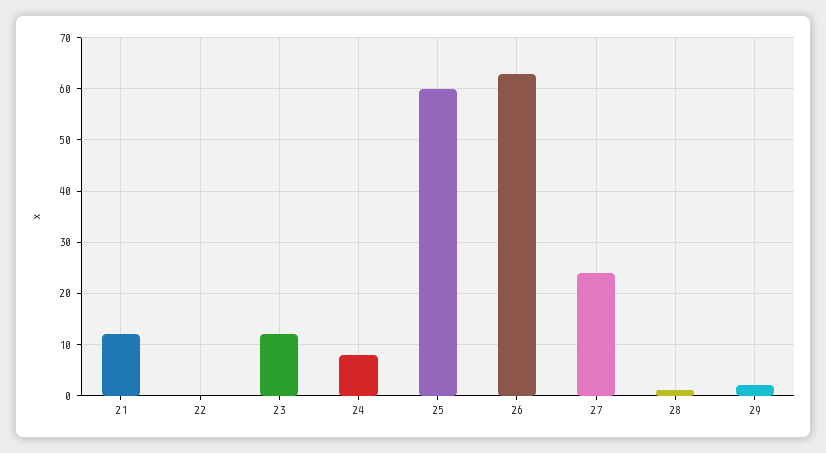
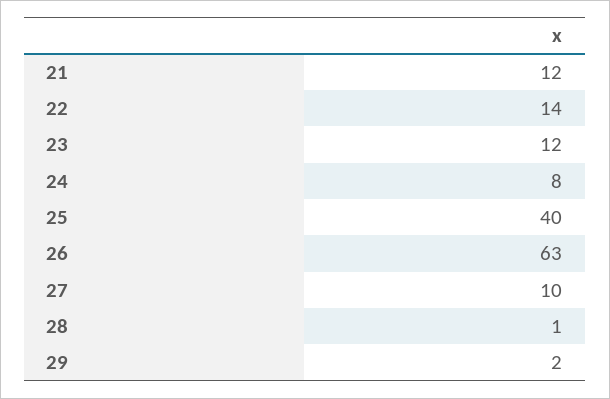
  {
    "21": 12,
-   "22": 0,
+   "22": 14,
    "23": 12,
    "24": 8,
-   "25": 60,
+   "25": 40,
    "26": 63,
-   "27": 25,
+   "27": 10,
    "28": 1,
    "29": 2
  }

